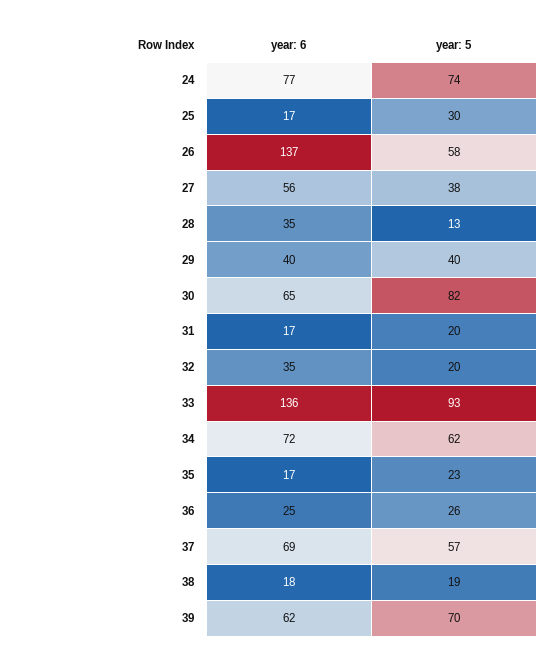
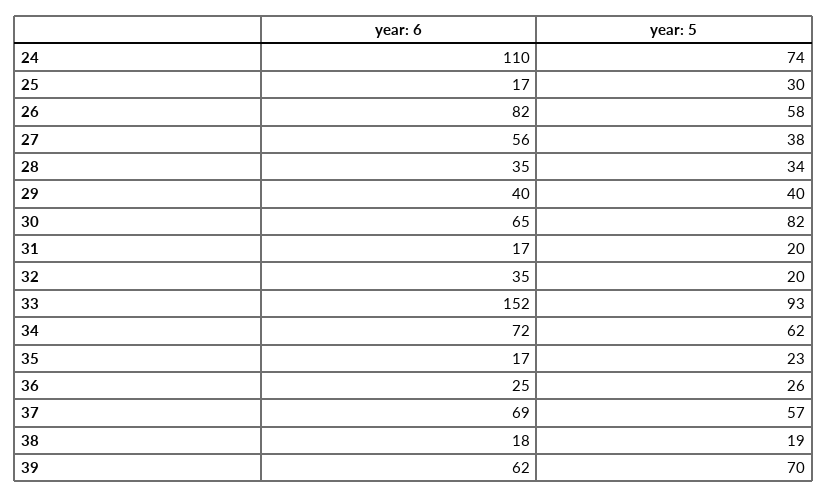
  {
    "year: 6": {
-     "24": 77,
+     "24": 110,
      "25": 17,
-     "26": 137,
+     "26": 82,
      "27": 56,
      "28": 35,
      "29": 40,
      "30": 65,
      "31": 17,
      "32": 35,
-     "33": 136,
+     "33": 152,
      "34": 72,
      "35": 17,
      "36": 25,
      "37": 69,
      "38": 18,
      "39": 62
    },
    "year: 5": {
      "24": 74,
      "25": 30,
      "26": 58,
      "27": 38,
-     "28": 13,
+     "28": 34,
      "29": 40,
      "30": 82,
      "31": 20,
      "32": 20,
      "33": 93,
      "34": 62,
      "35": 23,
      "36": 26,
      "37": 57,
      "38": 19,
      "39": 70
    }
  }

